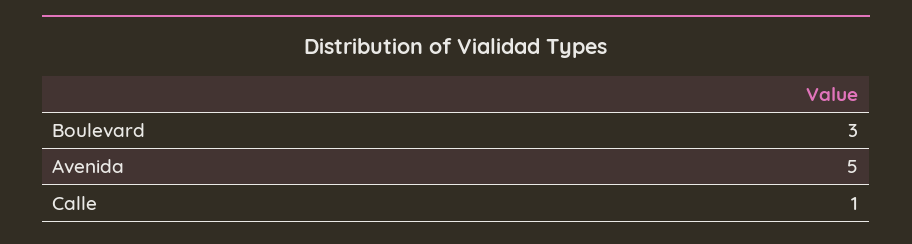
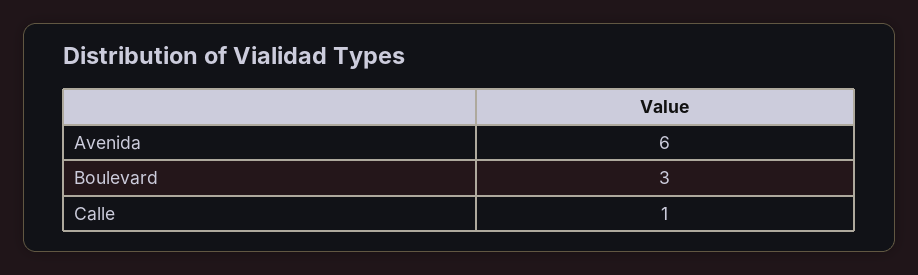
  {
    "Boulevard": 3,
-   "Avenida": 5,
+   "Avenida": 6,
    "Calle": 1
  }

